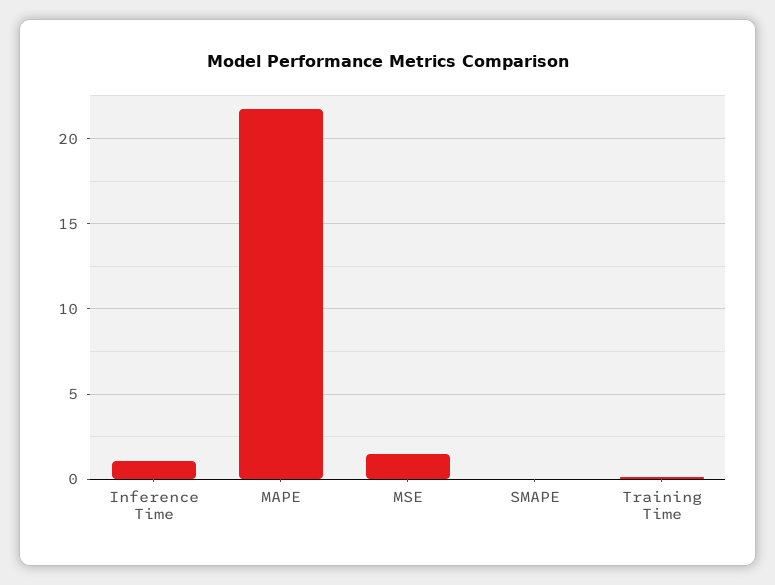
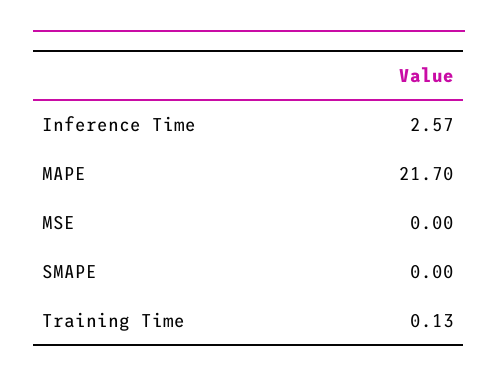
  {
-   "Inference Time": 1,
+   "Inference Time": 2.57,
    "MAPE": 21.7,
-   "MSE": 1.5,
+   "MSE": 0,
    "SMAPE": 0,
    "Training Time": 0.13
  }

